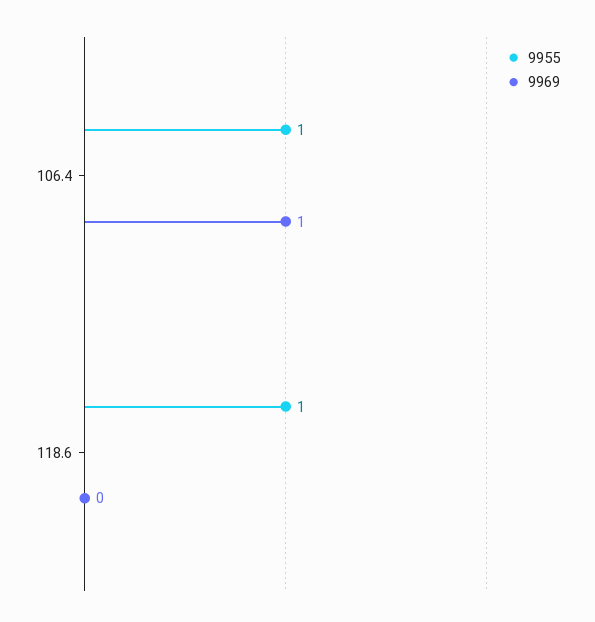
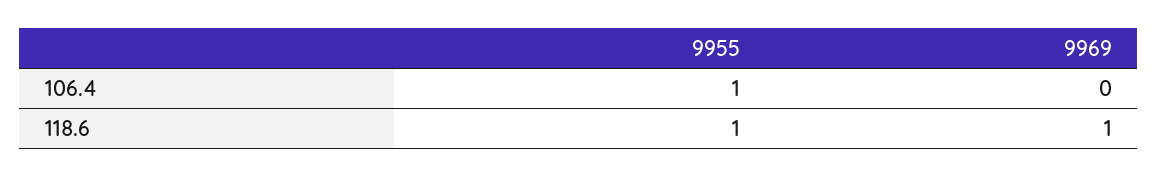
  {
    "9955": {
      "106.4": 1,
      "118.6": 1
    },
    "9969": {
-     "106.4": 1,
+     "106.4": 0,
-     "118.6": 0
+     "118.6": 1
    }
  }

